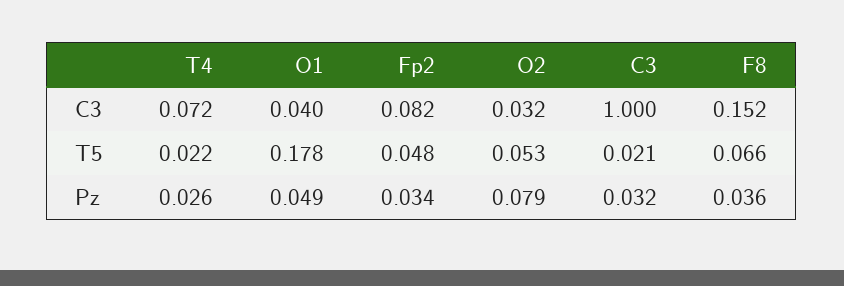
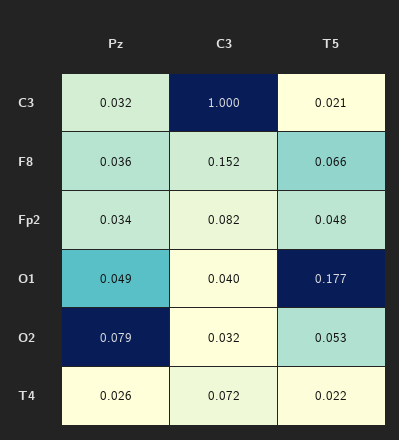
  {
    "T4": {
      "C3": 0.072,
      "T5": 0.022,
      "Pz": 0.026
    },
    "O1": {
      "C3": 0.04,
-     "T5": 0.178,
+     "T5": 0.177,
      "Pz": 0.049
    },
    "Fp2": {
      "C3": 0.082,
      "T5": 0.048,
      "Pz": 0.034
    },
    "O2": {
      "C3": 0.032,
      "T5": 0.053,
      "Pz": 0.079
    },
    "C3": {
      "C3": 1,
      "T5": 0.021,
      "Pz": 0.032
    },
    "F8": {
      "C3": 0.152,
      "T5": 0.066,
      "Pz": 0.036
    }
  }

